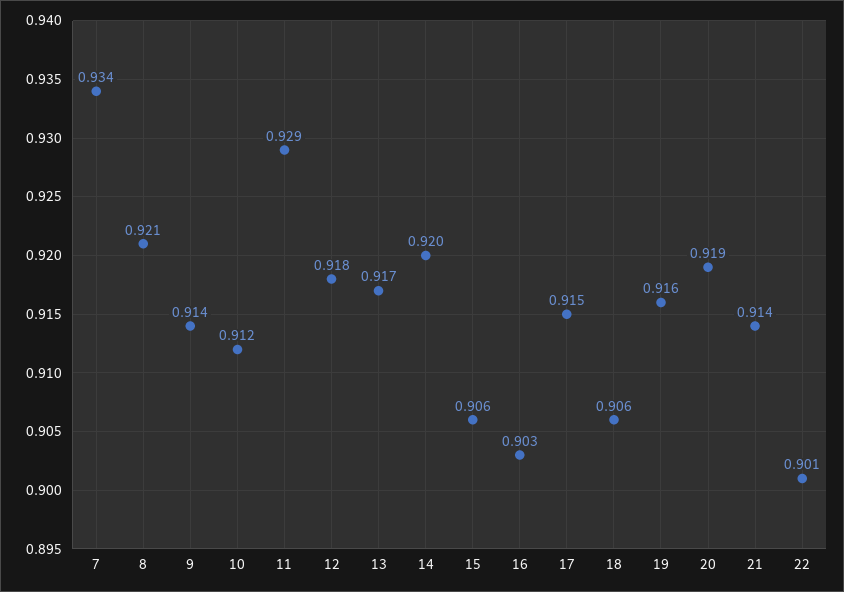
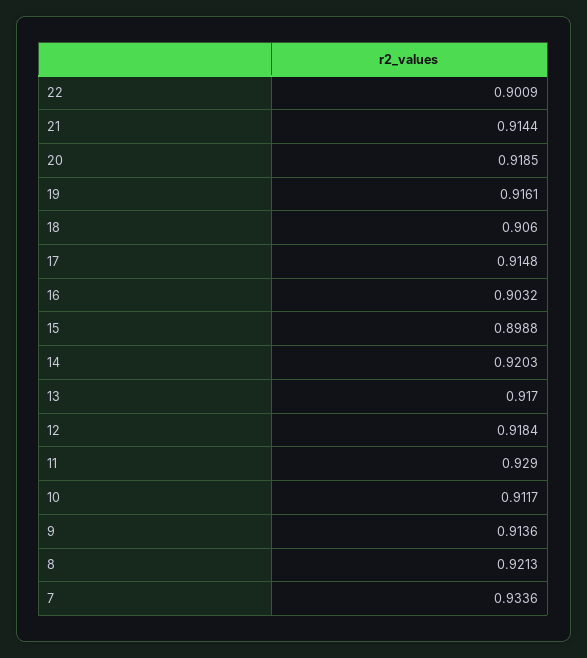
  {
    "7": 0.9336,
    "8": 0.9213,
    "9": 0.9136,
    "10": 0.9117,
    "11": 0.929,
    "12": 0.9184,
    "13": 0.917,
    "14": 0.9203,
-   "15": 0.906,
+   "15": 0.8988,
    "16": 0.9032,
    "17": 0.9148,
    "18": 0.906,
    "19": 0.9161,
    "20": 0.9185,
    "21": 0.9144,
    "22": 0.9009
  }

